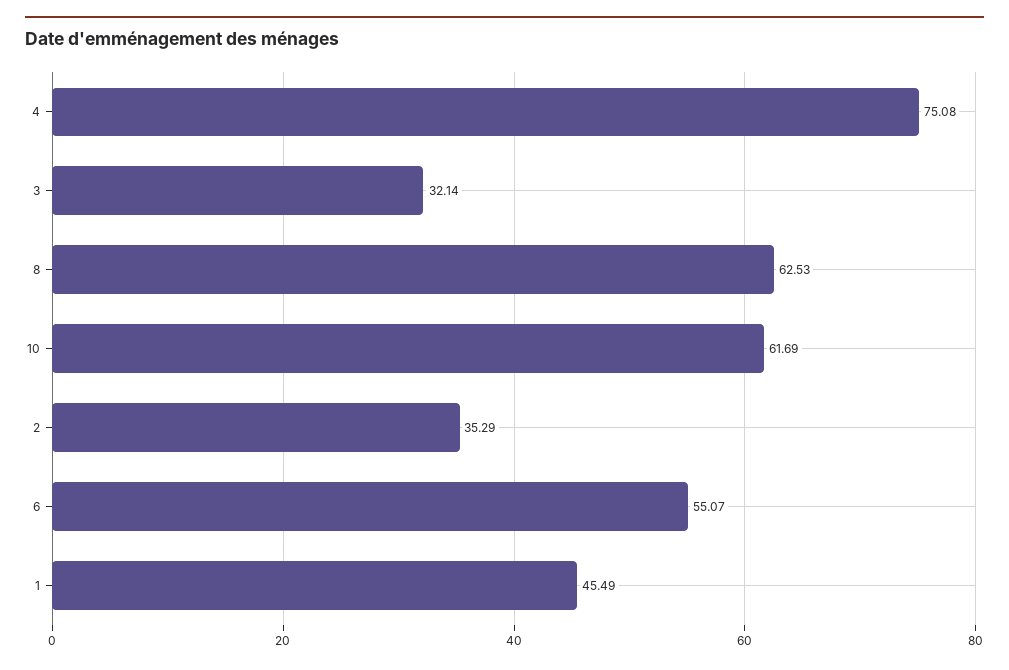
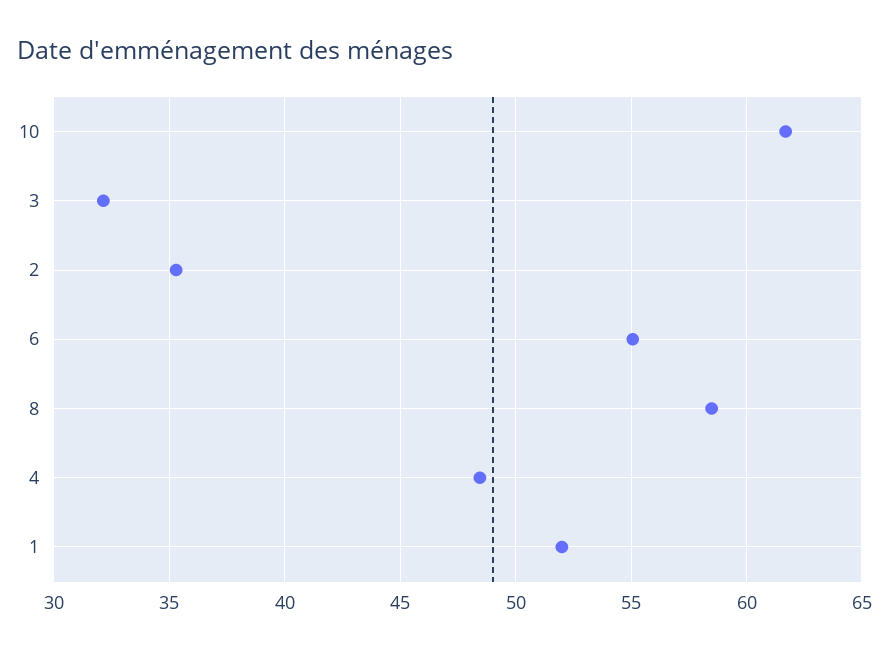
  {
-   "4": 75.08,
+   "4": 48.5,
    "3": 32.14,
-   "8": 62.53,
+   "8": 58.5,
    "10": 61.69,
    "2": 35.29,
    "6": 55.07,
-   "1": 45.49
+   "1": 52
  }

